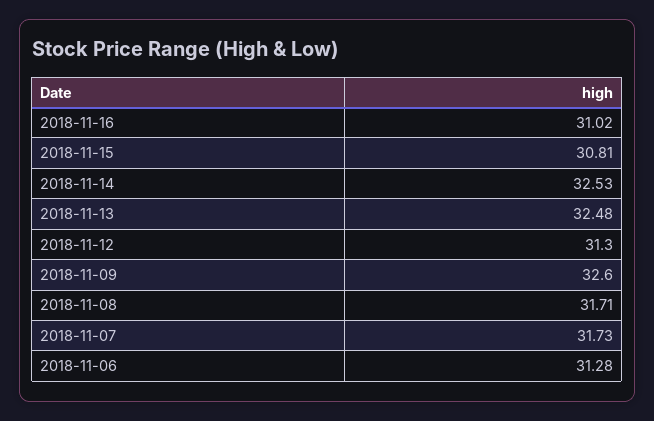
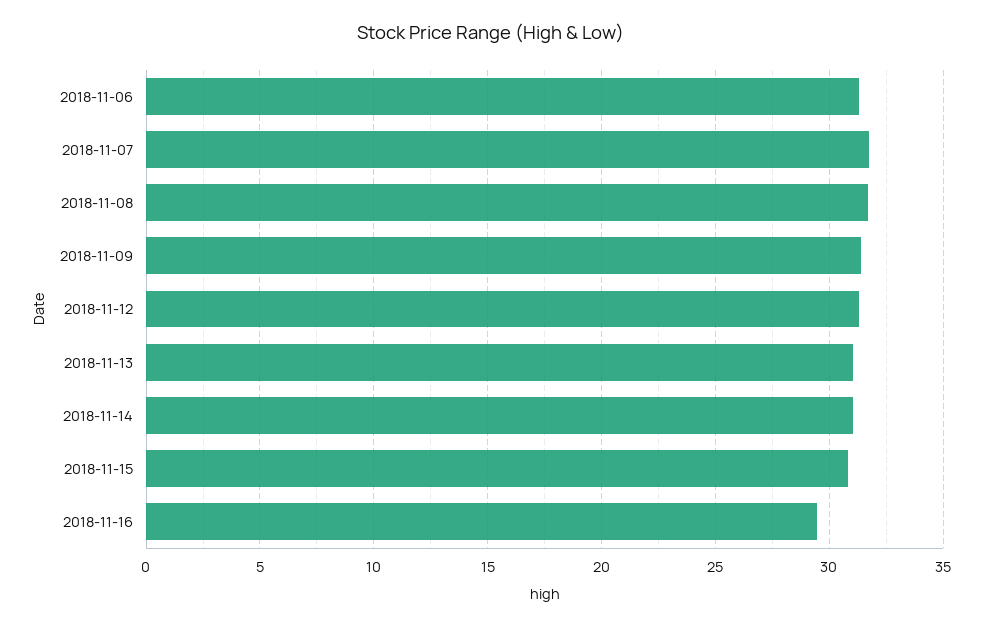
  {
-   "2018-11-16": 31.02,
+   "2018-11-16": 29.5,
    "2018-11-15": 30.81,
-   "2018-11-14": 32.53,
+   "2018-11-14": 31,
-   "2018-11-13": 32.48,
+   "2018-11-13": 31,
    "2018-11-12": 31.3,
-   "2018-11-09": 32.6,
+   "2018-11-09": 31.5,
    "2018-11-08": 31.71,
    "2018-11-07": 31.73,
    "2018-11-06": 31.28
  }

